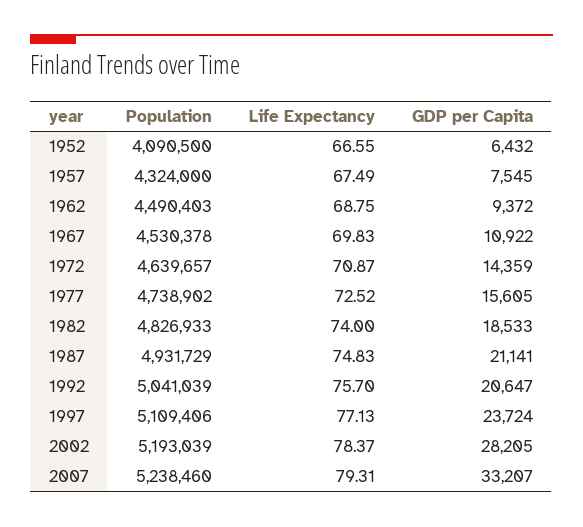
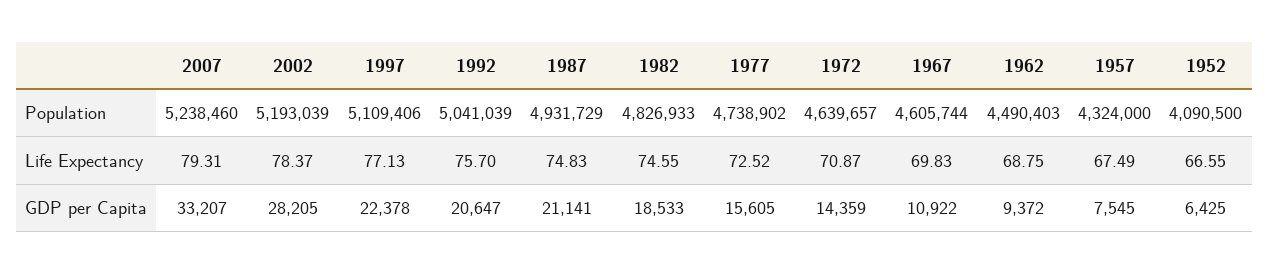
  {
    "Population": {
      "1952": 4090500,
      "1957": 4324000,
      "1962": 4490403,
-     "1967": 4530378,
+     "1967": 4605744,
      "1972": 4639657,
      "1977": 4738902,
      "1982": 4826933,
      "1987": 4931729,
      "1992": 5041039,
      "1997": 5109406,
      "2002": 5193039,
      "2007": 5238460
    },
    "Life Expectancy": {
      "1952": 66.55,
      "1957": 67.49,
      "1962": 68.75,
      "1967": 69.83,
      "1972": 70.87,
      "1977": 72.52,
-     "1982": 74,
+     "1982": 74.55,
      "1987": 74.83,
      "1992": 75.7,
      "1997": 77.13,
      "2002": 78.37,
      "2007": 79.31
    },
    "GDP per Capita": {
-     "1952": 6432,
+     "1952": 6425,
      "1957": 7545,
      "1962": 9372,
      "1967": 10922,
      "1972": 14359,
      "1977": 15605,
      "1982": 18533,
      "1987": 21141,
      "1992": 20647,
-     "1997": 23724,
+     "1997": 22378,
      "2002": 28205,
      "2007": 33207
    }
  }

